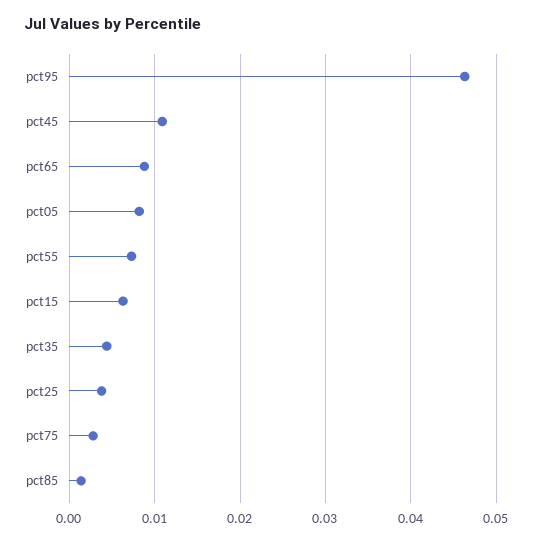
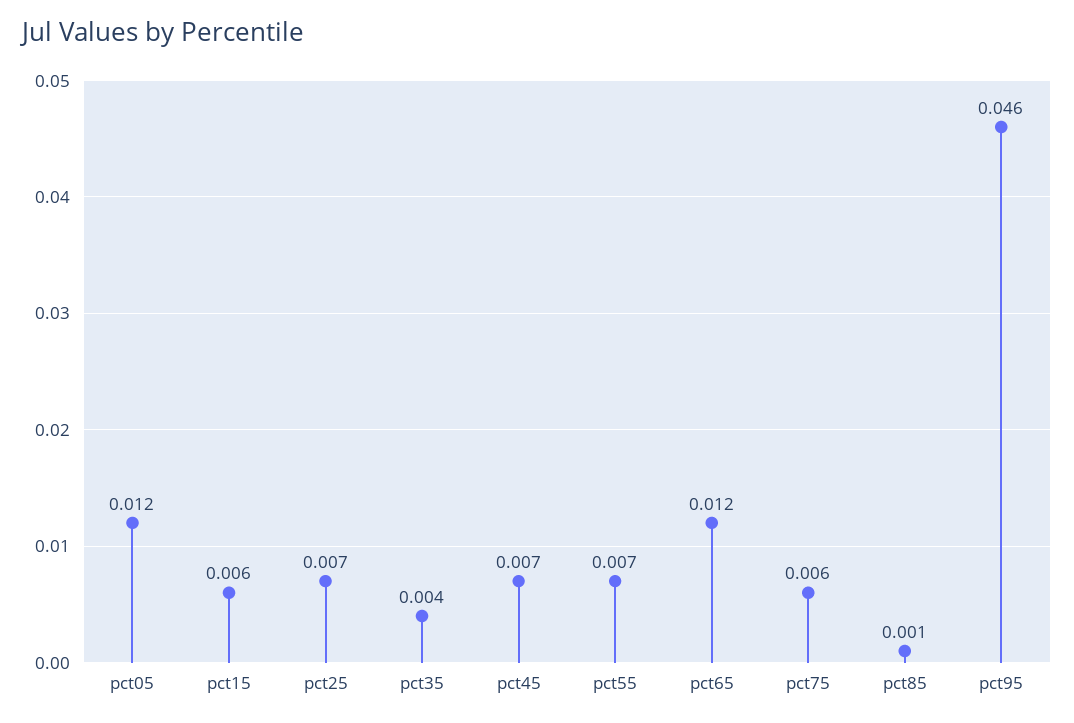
  {
    "pct95": 0.046,
-   "pct45": 0.011,
+   "pct45": 0.007,
-   "pct65": 0.009,
+   "pct65": 0.012,
-   "pct05": 0.008,
+   "pct05": 0.012,
    "pct55": 0.007,
    "pct15": 0.006,
    "pct35": 0.004,
-   "pct25": 0.004,
+   "pct25": 0.007,
-   "pct75": 0.003,
+   "pct75": 0.006,
    "pct85": 0.001
  }

